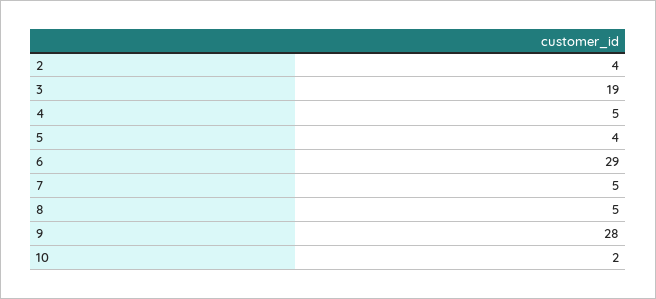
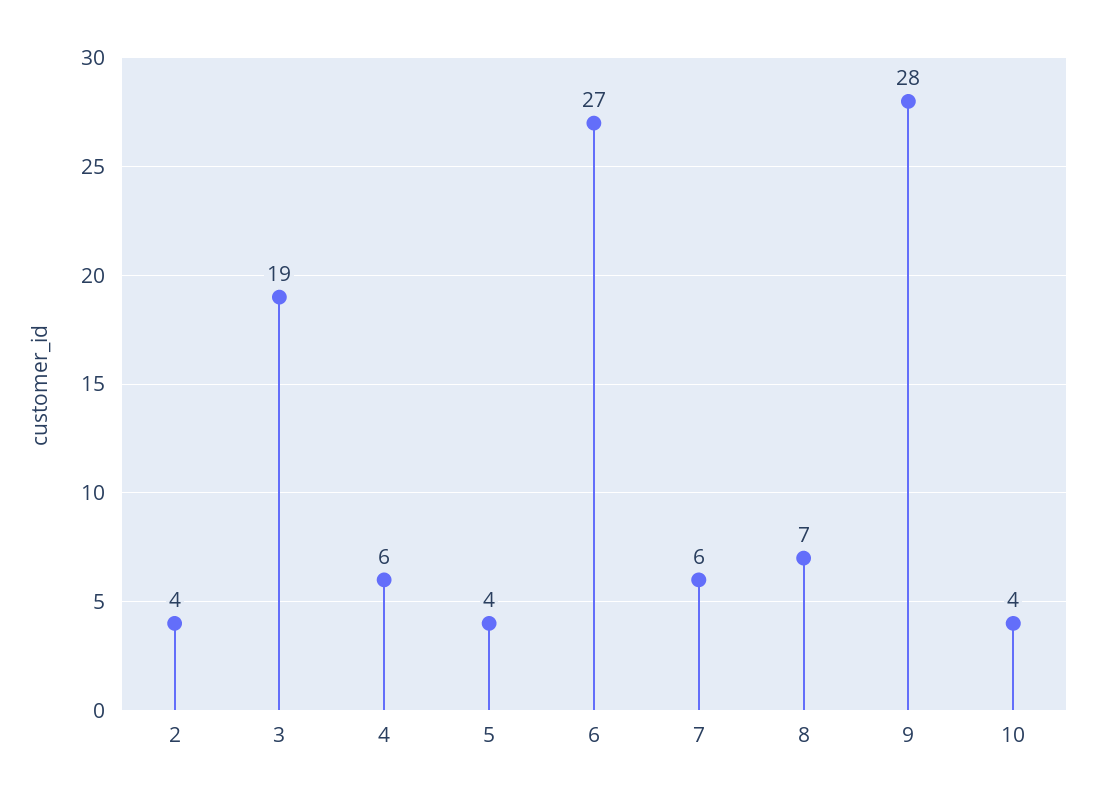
  {
    "2": 4,
    "3": 19,
-   "4": 5,
+   "4": 6,
    "5": 4,
-   "6": 29,
+   "6": 27,
-   "7": 5,
+   "7": 6,
-   "8": 5,
+   "8": 7,
    "9": 28,
-   "10": 2
+   "10": 4
  }

